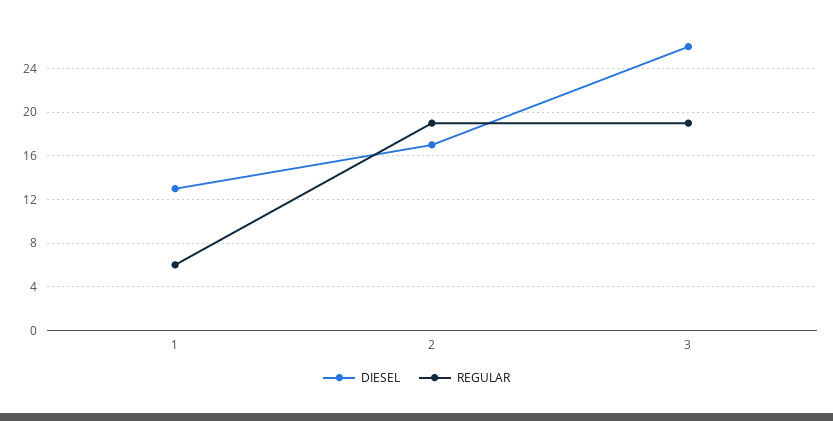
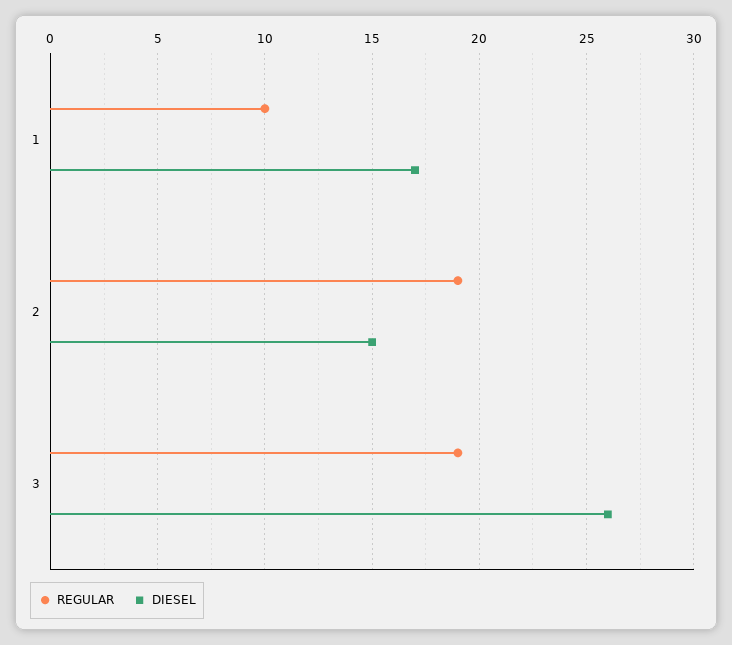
  {
    "DIESEL": {
-     "1": 13,
+     "1": 17,
-     "2": 17,
+     "2": 15,
      "3": 26
    },
    "REGULAR": {
-     "1": 6,
+     "1": 10,
      "2": 19,
      "3": 19
    }
  }

